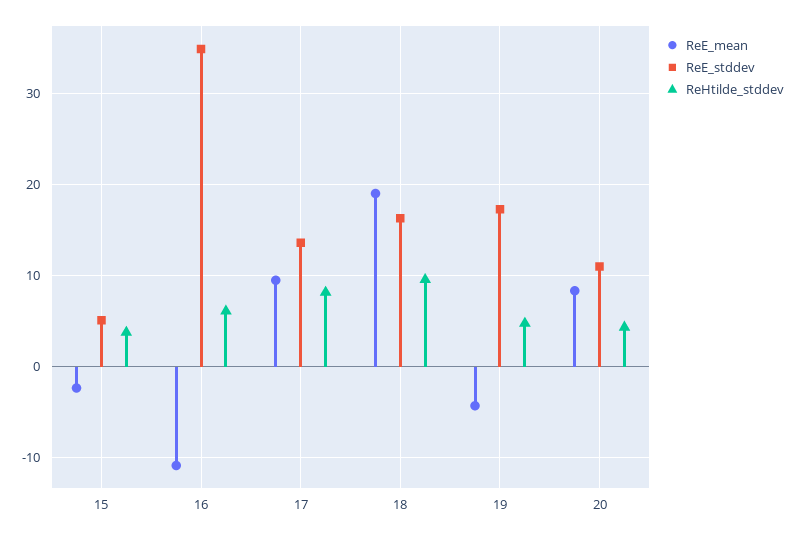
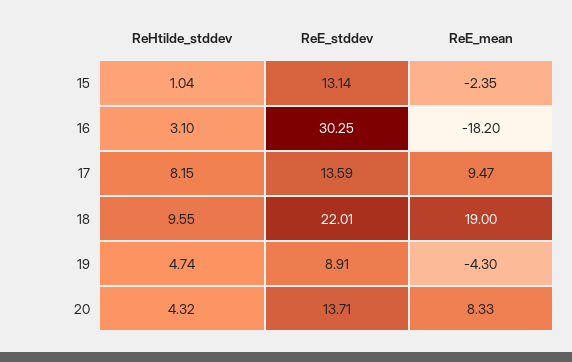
  {
    "ReE_mean": {
      "15": -2.35,
-     "16": -11,
+     "16": -18.2,
      "17": 9.47,
      "18": 19,
      "19": -4.3,
      "20": 8.33
    },
    "ReE_stddev": {
-     "15": 5,
+     "15": 13.14,
-     "16": 35,
+     "16": 30.25,
      "17": 13.59,
-     "18": 16,
+     "18": 22.01,
-     "19": 17,
+     "19": 8.91,
-     "20": 11
+     "20": 13.71
    },
    "ReHtilde_stddev": {
-     "15": 4,
+     "15": 1.04,
-     "16": 6,
+     "16": 3.1,
      "17": 8.15,
      "18": 9.55,
      "19": 4.74,
      "20": 4.32
    }
  }

